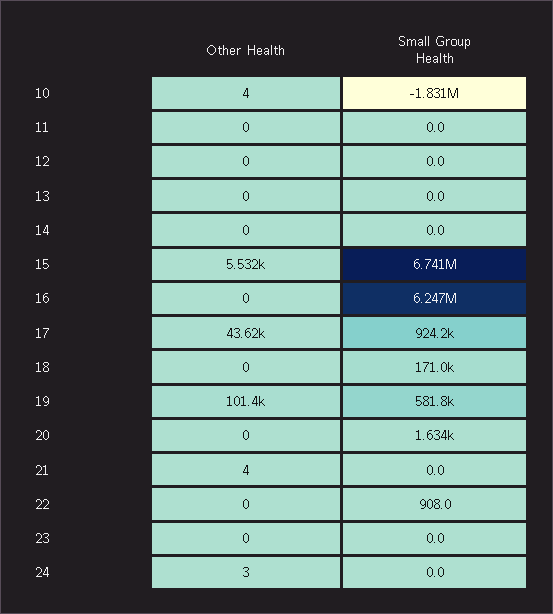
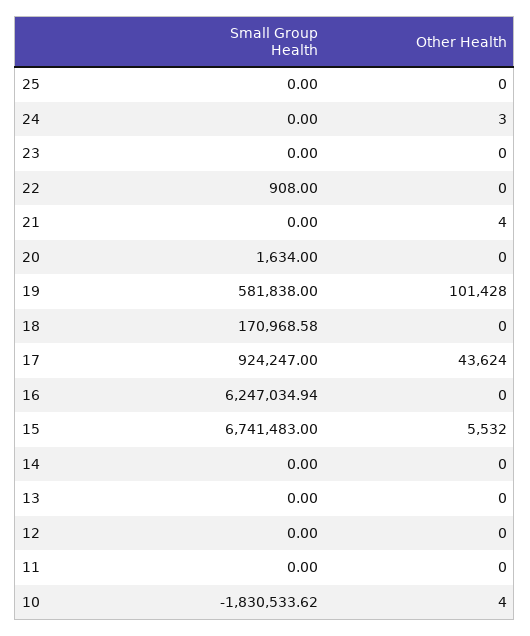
  {
    "Other Health": {
      "10": 4,
      "11": 0,
      "12": 0,
      "13": 0,
      "14": 0,
      "15": 5532,
      "16": 0,
      "17": 43624,
      "18": 0,
      "19": 101428,
      "20": 0,
      "21": 4,
      "22": 0,
      "23": 0,
-     "24": 3
+     "24": 3,
+     "25": 0
    },
    "Small Group Health": {
      "10": -1830533.62,
      "11": 0,
      "12": 0,
      "13": 0,
      "14": 0,
      "15": 6741483,
      "16": 6247034.94,
      "17": 924247,
      "18": 170968.58,
      "19": 581838,
      "20": 1634,
      "21": 0,
      "22": 908,
      "23": 0,
-     "24": 0
+     "24": 0,
+     "25": 0
    }
  }

